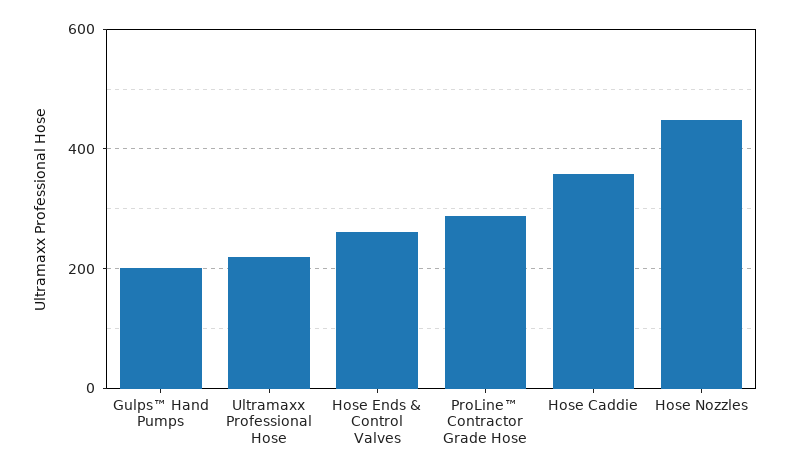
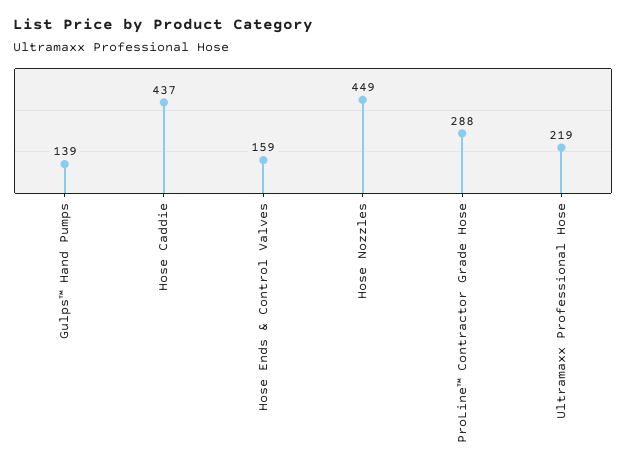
  {
-   "Gulps™ Hand Pumps": 200,
+   "Gulps™ Hand Pumps": 139,
    "Ultramaxx Professional Hose": 219,
-   "Hose Ends & Control Valves": 260,
+   "Hose Ends & Control Valves": 159,
    "ProLine™ Contractor Grade Hose": 288,
-   "Hose Caddie": 360,
+   "Hose Caddie": 437,
    "Hose Nozzles": 449
  }

